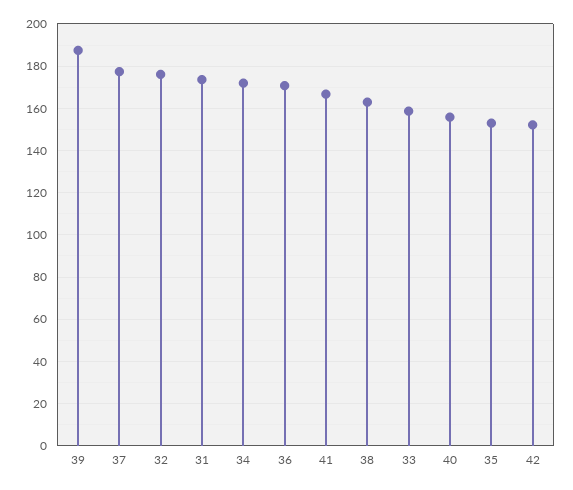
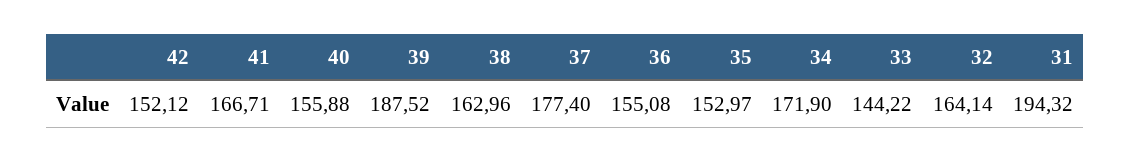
  {
    "39": 187.52,
    "37": 177.4,
-   "32": 175,
+   "32": 164.14,
-   "31": 175,
+   "31": 194.32,
    "34": 171.9,
-   "36": 170,
+   "36": 155.08,
    "41": 166.71,
    "38": 162.96,
-   "33": 160,
+   "33": 144.22,
    "40": 155.88,
    "35": 152.97,
    "42": 152.12
  }

